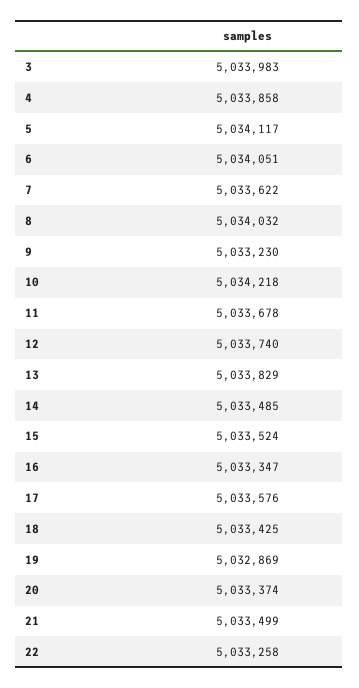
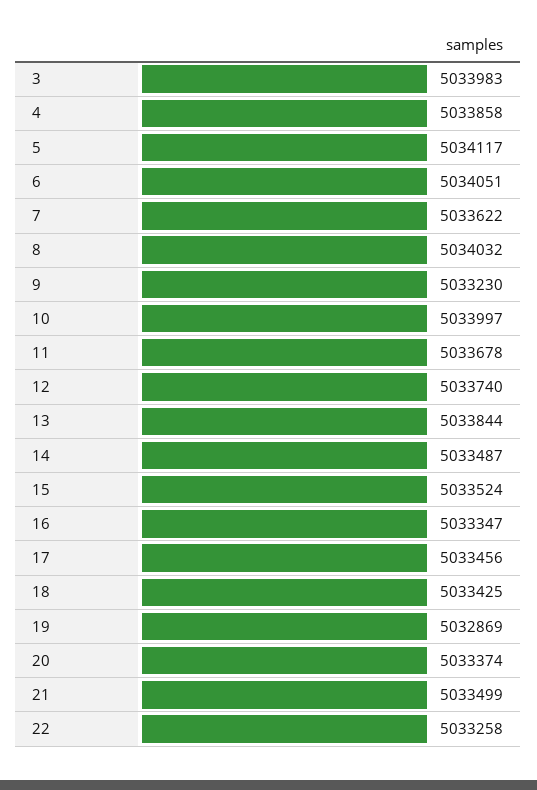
  {
    "3": 5033983,
    "4": 5033858,
    "5": 5034117,
    "6": 5034051,
    "7": 5033622,
    "8": 5034032,
    "9": 5033230,
-   "10": 5034218,
+   "10": 5033997,
    "11": 5033678,
    "12": 5033740,
-   "13": 5033829,
+   "13": 5033844,
-   "14": 5033485,
+   "14": 5033487,
    "15": 5033524,
    "16": 5033347,
-   "17": 5033576,
+   "17": 5033456,
    "18": 5033425,
    "19": 5032869,
    "20": 5033374,
    "21": 5033499,
    "22": 5033258
  }

